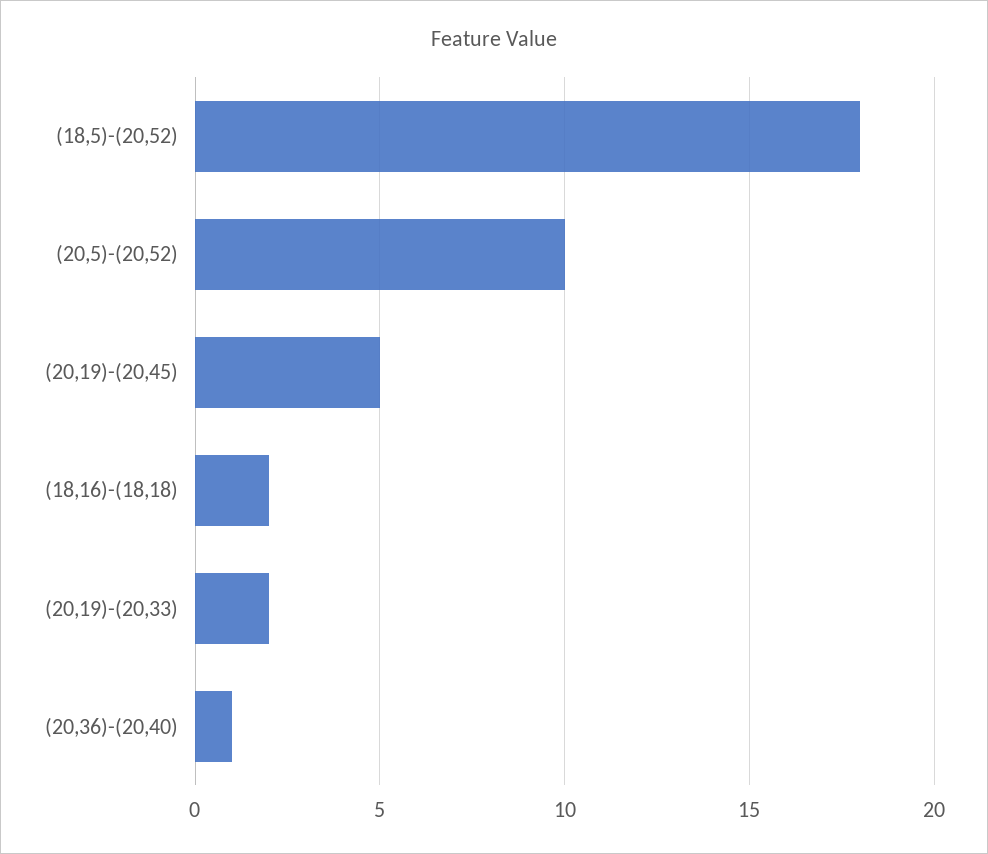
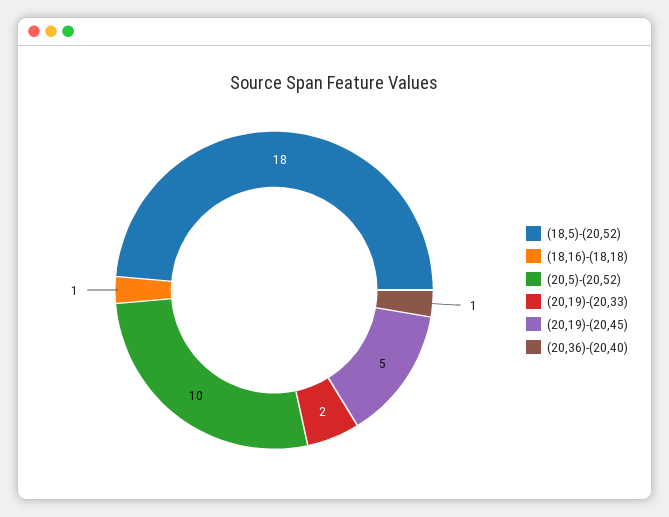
  {
    "(18,5)-(20,52)": 18,
    "(20,5)-(20,52)": 10,
    "(20,19)-(20,45)": 5,
-   "(18,16)-(18,18)": 2,
+   "(18,16)-(18,18)": 1,
    "(20,19)-(20,33)": 2,
    "(20,36)-(20,40)": 1
  }

